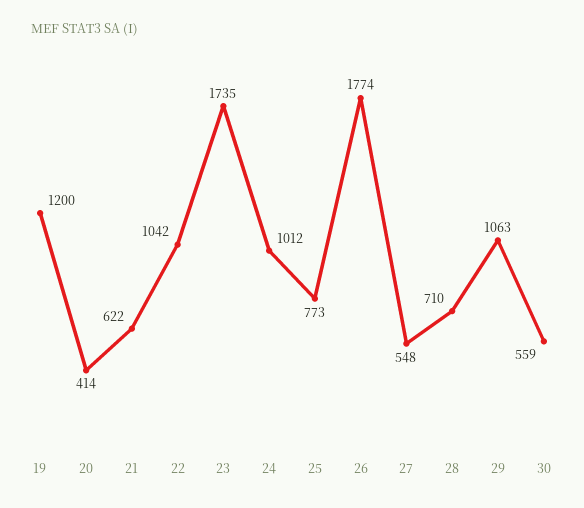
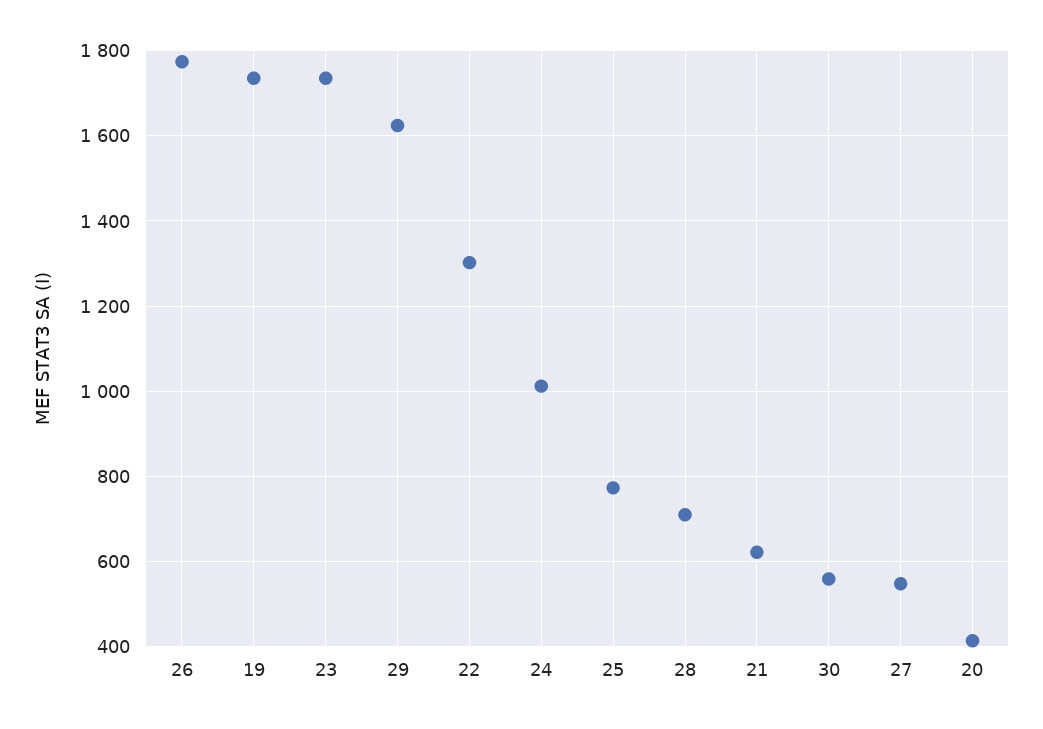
  {
-   "19": 1200,
+   "19": 1740,
    "20": 414,
    "21": 622,
-   "22": 1042,
+   "22": 1300,
    "23": 1735,
    "24": 1012,
    "25": 773,
    "26": 1774,
    "27": 548,
    "28": 710,
-   "29": 1063,
+   "29": 1620,
    "30": 559
  }

